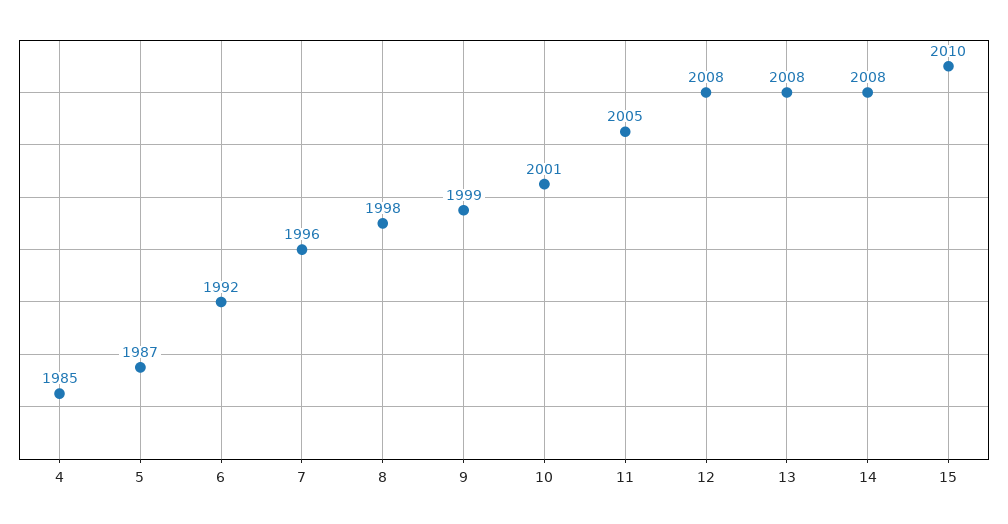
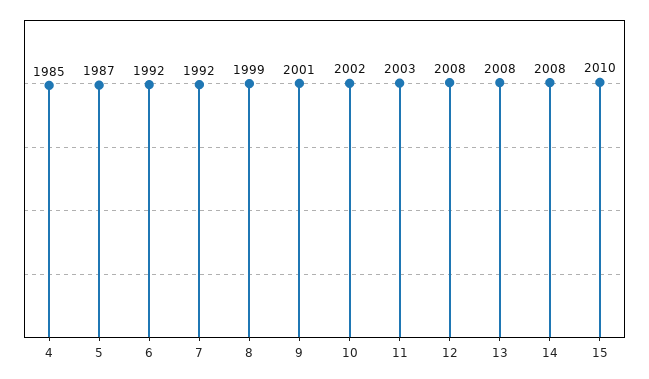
  {
    "4": 1985,
    "5": 1987,
    "6": 1992,
-   "7": 1996,
+   "7": 1992,
-   "8": 1998,
+   "8": 1999,
-   "9": 1999,
+   "9": 2001,
-   "10": 2001,
+   "10": 2002,
-   "11": 2005,
+   "11": 2003,
    "12": 2008,
    "13": 2008,
    "14": 2008,
    "15": 2010
  }

